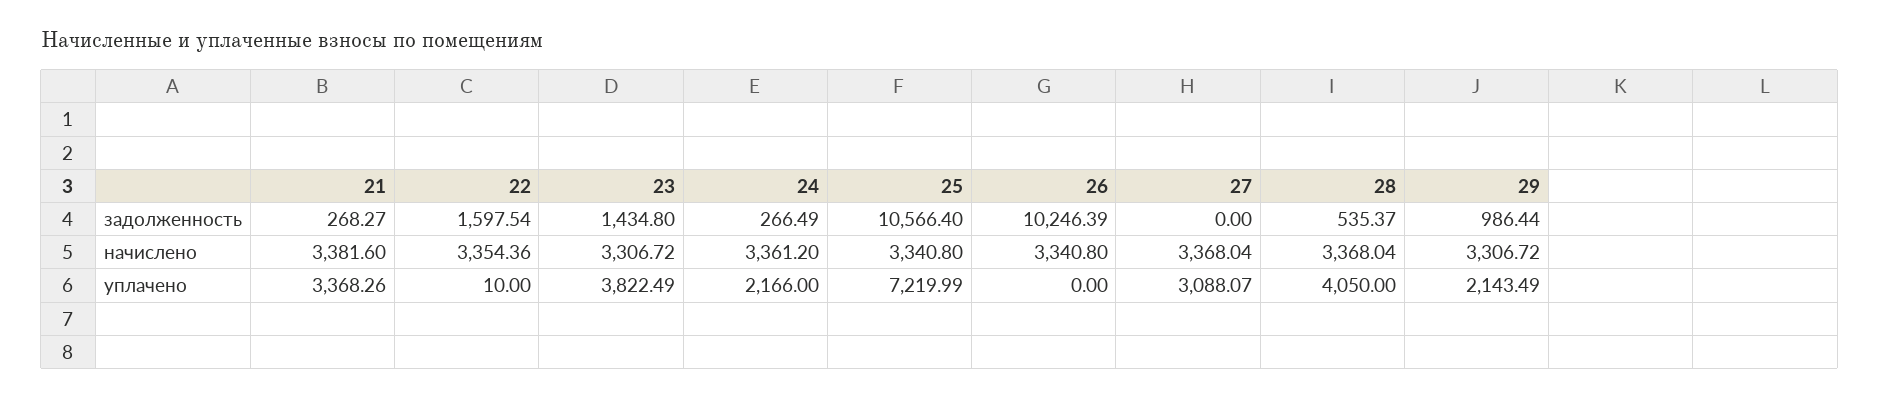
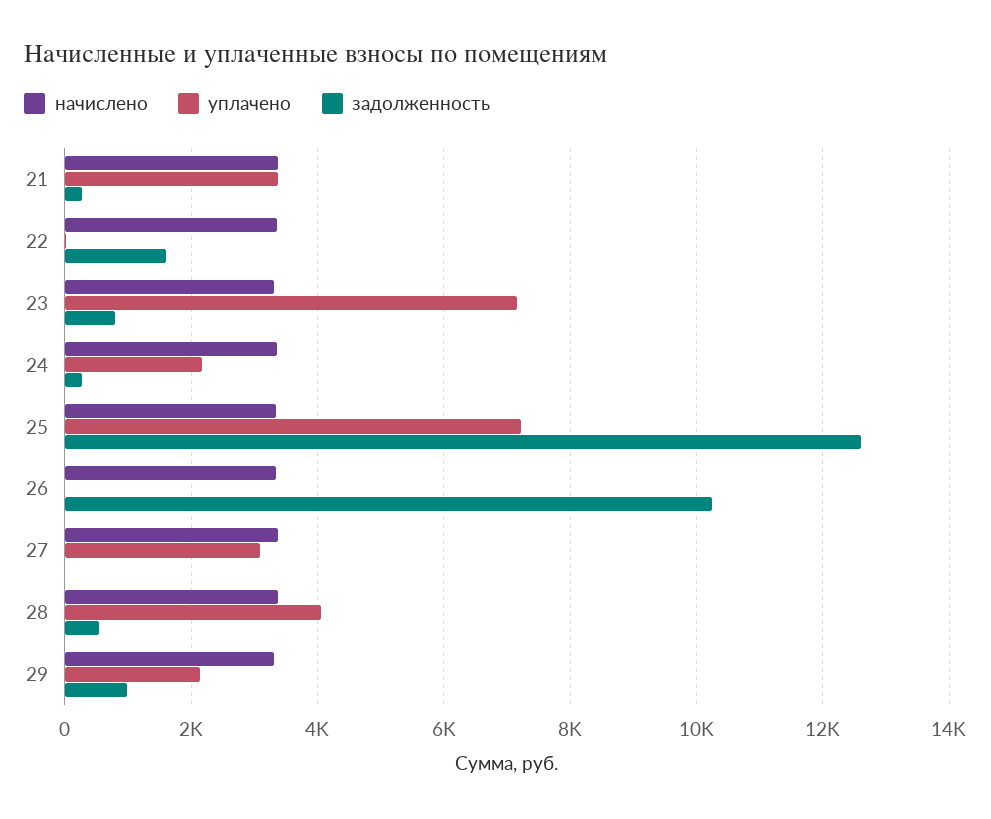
  {
    "задолженность": {
      "21": 268.27,
      "22": 1597.54,
-     "23": 1434.8,
+     "23": 800,
      "24": 266.49,
-     "25": 10566.4,
+     "25": 12600,
      "26": 10246.39,
      "27": 0,
      "28": 535.37,
      "29": 986.44
    },
    "начислено": {
      "21": 3381.6,
      "22": 3354.36,
      "23": 3306.72,
      "24": 3361.2,
      "25": 3340.8,
      "26": 3340.8,
      "27": 3368.04,
      "28": 3368.04,
      "29": 3306.72
    },
    "уплачено": {
      "21": 3368.26,
      "22": 10,
-     "23": 3822.49,
+     "23": 7200,
      "24": 2166,
      "25": 7219.99,
      "26": 0,
      "27": 3088.07,
      "28": 4050,
      "29": 2143.49
    }
  }

